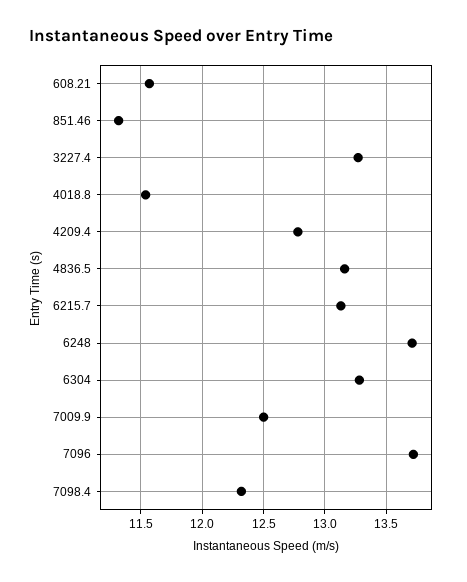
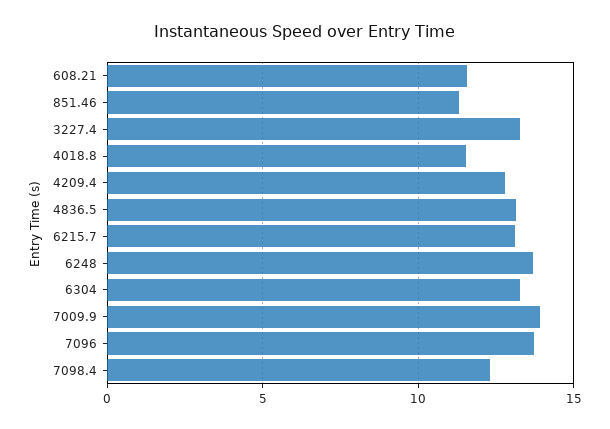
  {
    "608.21": 11.55,
    "851.46": 11.3,
    "3227.4": 13.25,
    "4018.8": 11.55,
    "4209.4": 12.8,
    "4836.5": 13.15,
    "6215.7": 13.15,
    "6248": 13.7,
    "6304": 13.3,
-   "7009.9": 12.5,
+   "7009.9": 14,
    "7096": 13.7,
    "7098.4": 12.3
  }

